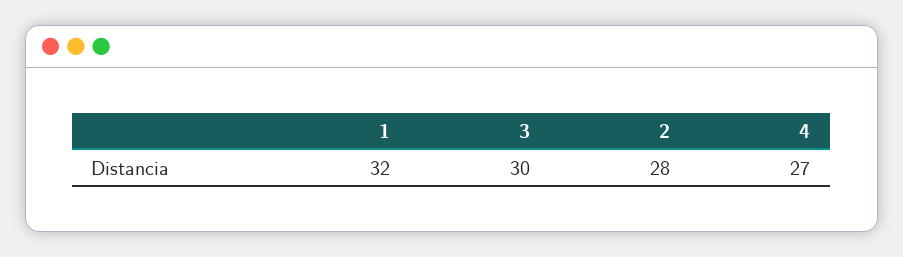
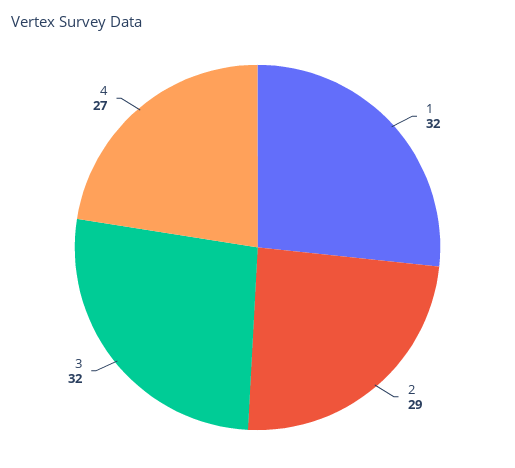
  {
    "1": 32,
-   "3": 30,
+   "3": 32,
-   "2": 28,
+   "2": 29,
    "4": 27
  }

